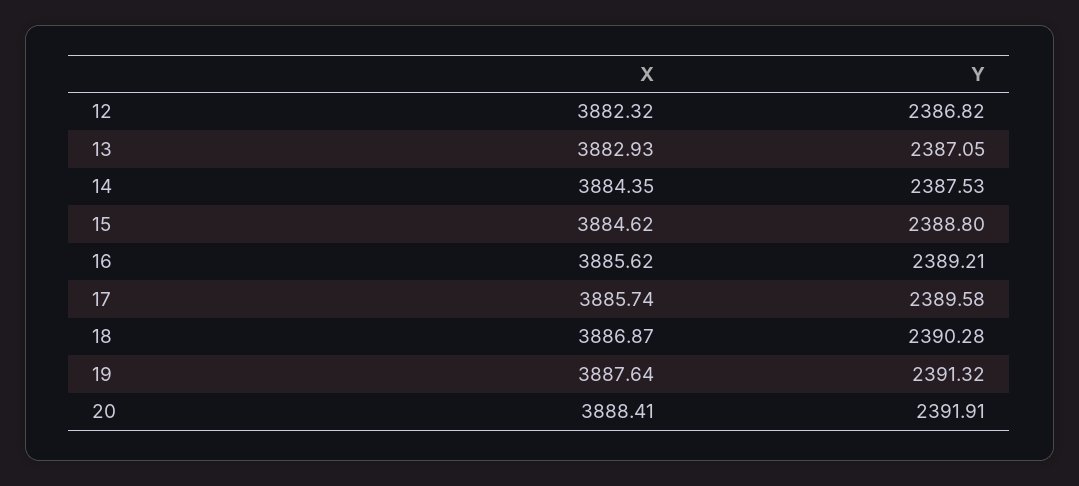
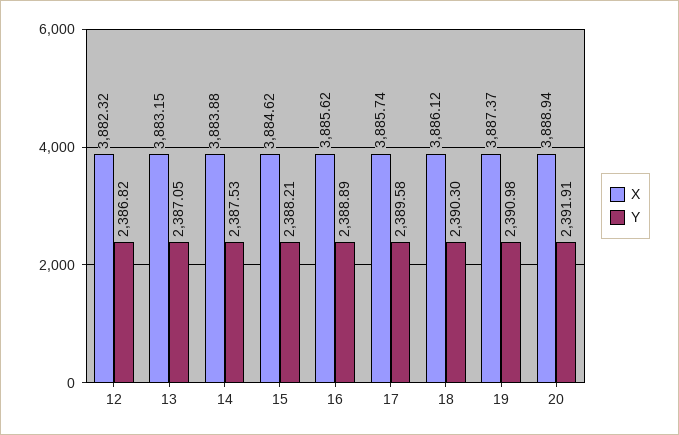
  {
    "X": {
      "12": 3882.32,
-     "13": 3882.93,
+     "13": 3883.15,
-     "14": 3884.35,
+     "14": 3883.88,
      "15": 3884.62,
      "16": 3885.62,
      "17": 3885.74,
-     "18": 3886.87,
+     "18": 3886.12,
-     "19": 3887.64,
+     "19": 3887.37,
-     "20": 3888.41
+     "20": 3888.94
    },
    "Y": {
      "12": 2386.82,
      "13": 2387.05,
      "14": 2387.53,
-     "15": 2388.8,
+     "15": 2388.21,
-     "16": 2389.21,
+     "16": 2388.89,
      "17": 2389.58,
-     "18": 2390.28,
+     "18": 2390.3,
-     "19": 2391.32,
+     "19": 2390.98,
      "20": 2391.91
    }
  }

